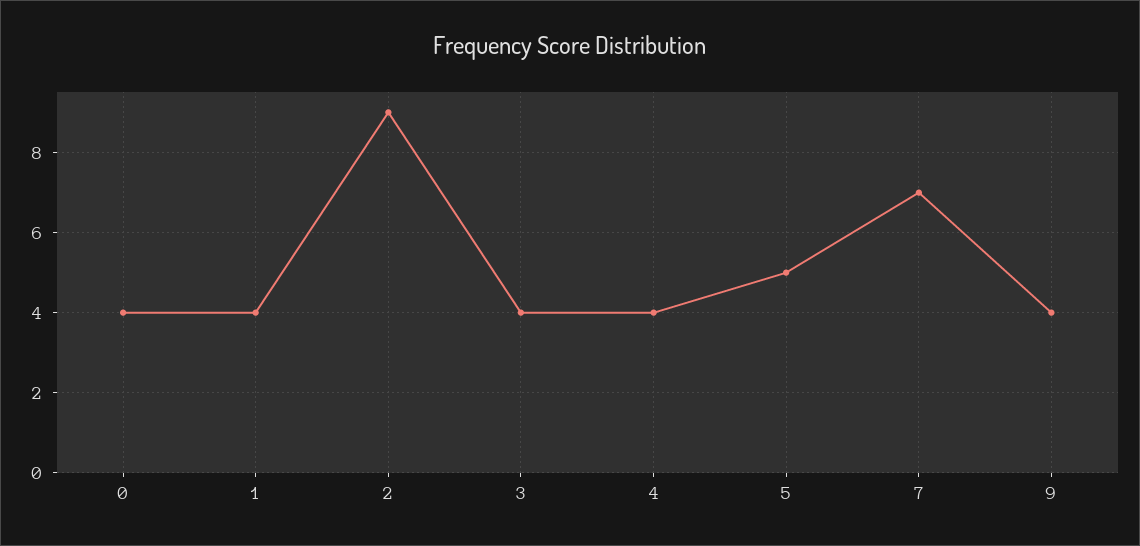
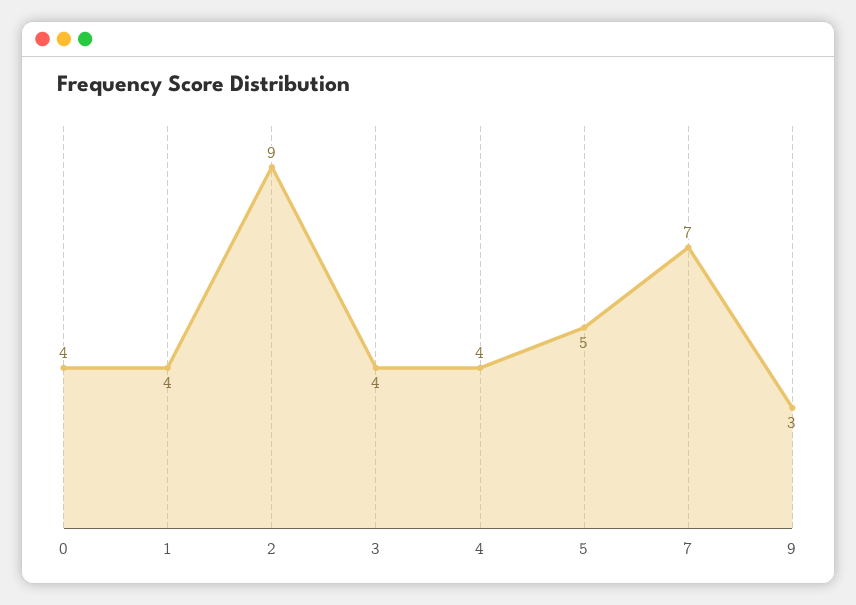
  {
    "0": 4,
    "1": 4,
    "2": 9,
    "3": 4,
    "4": 4,
    "5": 5,
    "7": 7,
-   "9": 4
+   "9": 3
  }

